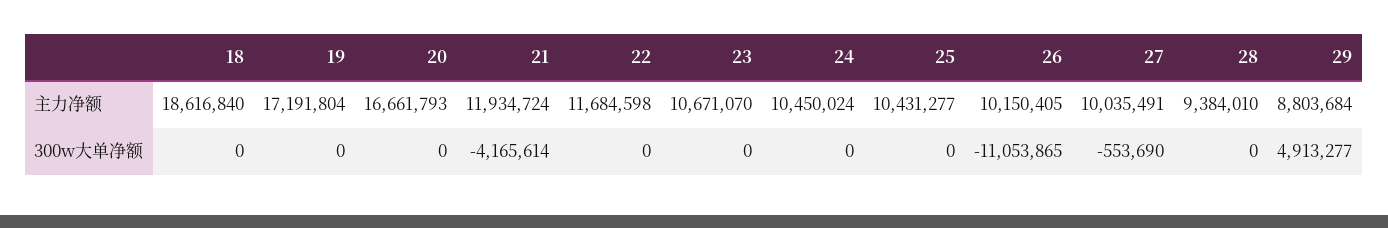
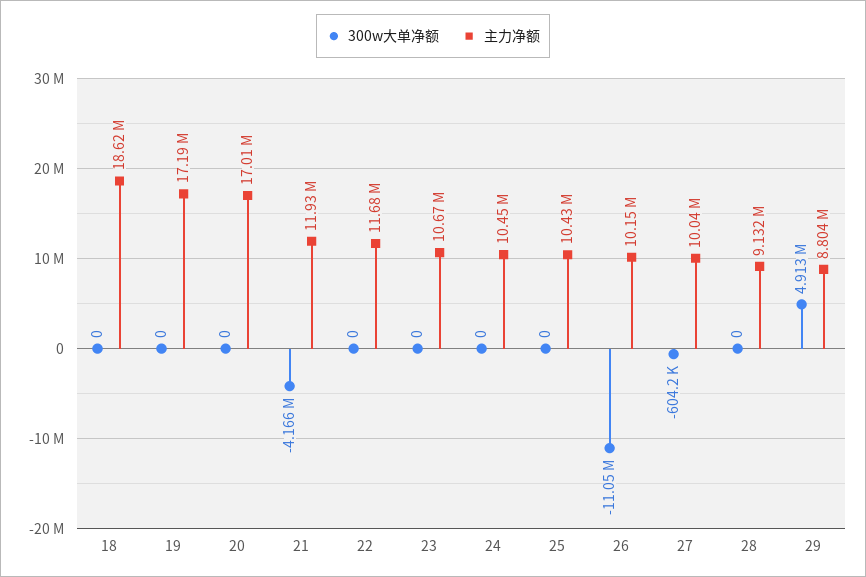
  {
    "主力净额": {
      "18": 18616840,
      "19": 17191804,
-     "20": 16661793,
+     "20": 17010000,
      "21": 11934724,
      "22": 11684598,
      "23": 10671070,
      "24": 10450024,
      "25": 10431277,
      "26": 10150405,
      "27": 10035491,
-     "28": 9384010,
+     "28": 9132000,
      "29": 8803684
    },
    "300w大单净额": {
      "18": 0,
      "19": 0,
      "20": 0,
      "21": -4165614,
      "22": 0,
      "23": 0,
      "24": 0,
      "25": 0,
      "26": -11053865,
-     "27": -553690,
+     "27": -604200,
      "28": 0,
      "29": 4913277
    }
  }

